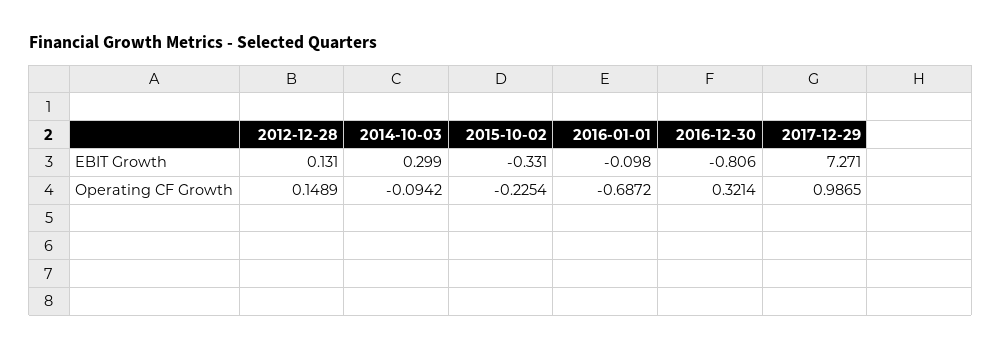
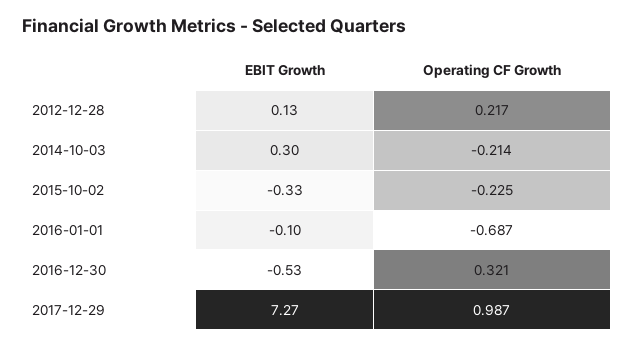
  {
    "2012-12-28": {
      "EBIT Growth": 0.131,
-     "Operating CF Growth": 0.1489
+     "Operating CF Growth": 0.217
    },
    "2014-10-03": {
      "EBIT Growth": 0.299,
-     "Operating CF Growth": -0.0942
+     "Operating CF Growth": -0.214
    },
    "2015-10-02": {
      "EBIT Growth": -0.331,
      "Operating CF Growth": -0.2254
    },
    "2016-01-01": {
      "EBIT Growth": -0.098,
      "Operating CF Growth": -0.6872
    },
    "2016-12-30": {
-     "EBIT Growth": -0.806,
+     "EBIT Growth": -0.53,
      "Operating CF Growth": 0.3214
    },
    "2017-12-29": {
      "EBIT Growth": 7.271,
      "Operating CF Growth": 0.9865
    }
  }

